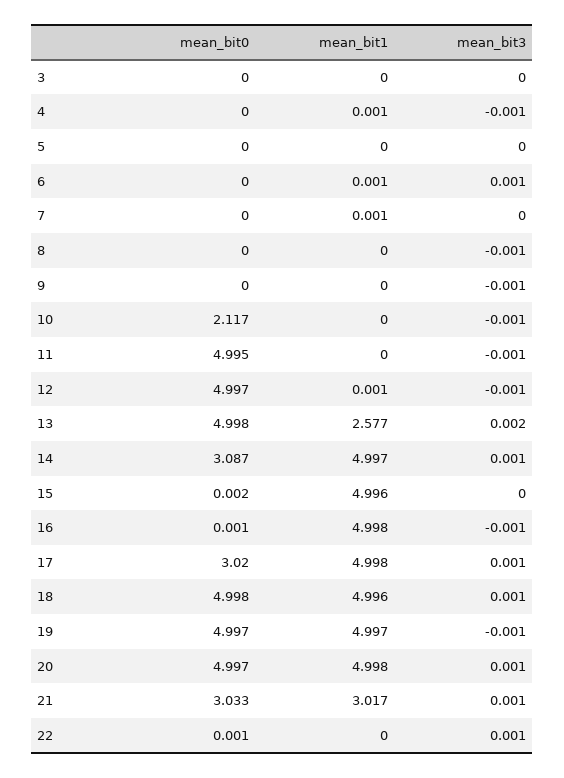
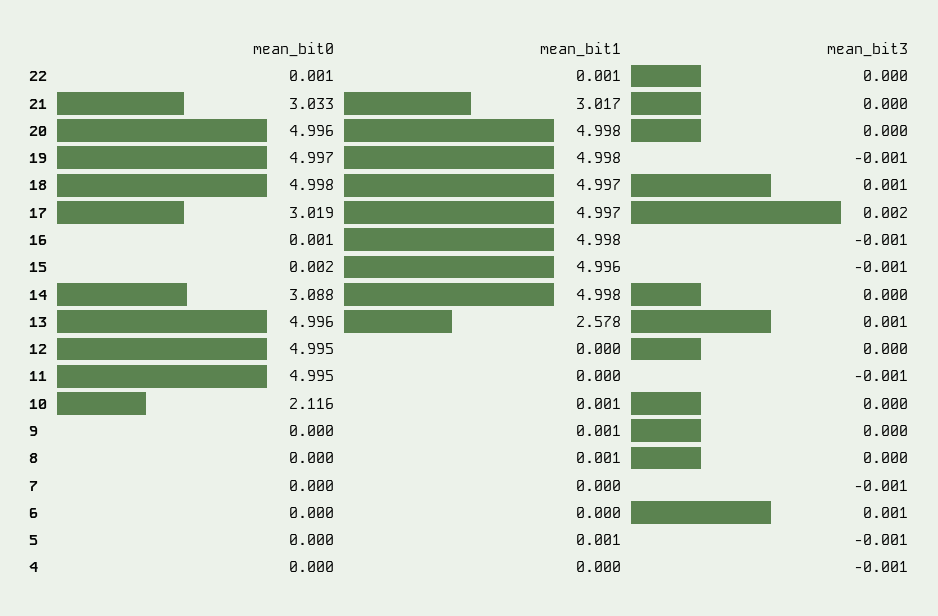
  {
    "mean_bit0": {
-     "3": 0,
      "4": 0,
      "5": 0,
      "6": 0,
      "7": 0,
      "8": 0,
      "9": 0,
-     "10": 2.117,
+     "10": 2.116,
      "11": 4.995,
-     "12": 4.997,
+     "12": 4.995,
-     "13": 4.998,
+     "13": 4.996,
-     "14": 3.087,
+     "14": 3.088,
      "15": 0.002,
      "16": 0.001,
-     "17": 3.02,
+     "17": 3.019,
      "18": 4.998,
      "19": 4.997,
-     "20": 4.997,
+     "20": 4.996,
      "21": 3.033,
      "22": 0.001
    },
    "mean_bit1": {
-     "3": 0,
-     "4": 0.001,
+     "4": 0,
-     "5": 0,
+     "5": 0.001,
-     "6": 0.001,
+     "6": 0,
-     "7": 0.001,
+     "7": 0,
-     "8": 0,
+     "8": 0.001,
-     "9": 0,
+     "9": 0.001,
-     "10": 0,
+     "10": 0.001,
      "11": 0,
-     "12": 0.001,
+     "12": 0,
-     "13": 2.577,
+     "13": 2.578,
-     "14": 4.997,
+     "14": 4.998,
      "15": 4.996,
      "16": 4.998,
-     "17": 4.998,
+     "17": 4.997,
-     "18": 4.996,
+     "18": 4.997,
-     "19": 4.997,
+     "19": 4.998,
      "20": 4.998,
      "21": 3.017,
-     "22": 0
+     "22": 0.001
    },
    "mean_bit3": {
-     "3": 0,
      "4": -0.001,
-     "5": 0,
+     "5": -0.001,
      "6": 0.001,
-     "7": 0,
+     "7": -0.001,
-     "8": -0.001,
+     "8": 0,
-     "9": -0.001,
+     "9": 0,
-     "10": -0.001,
+     "10": 0,
      "11": -0.001,
-     "12": -0.001,
+     "12": 0,
-     "13": 0.002,
+     "13": 0.001,
-     "14": 0.001,
+     "14": 0,
-     "15": 0,
+     "15": -0.001,
      "16": -0.001,
-     "17": 0.001,
+     "17": 0.002,
      "18": 0.001,
      "19": -0.001,
-     "20": 0.001,
+     "20": 0,
-     "21": 0.001,
+     "21": 0,
-     "22": 0.001
+     "22": 0
    }
  }

